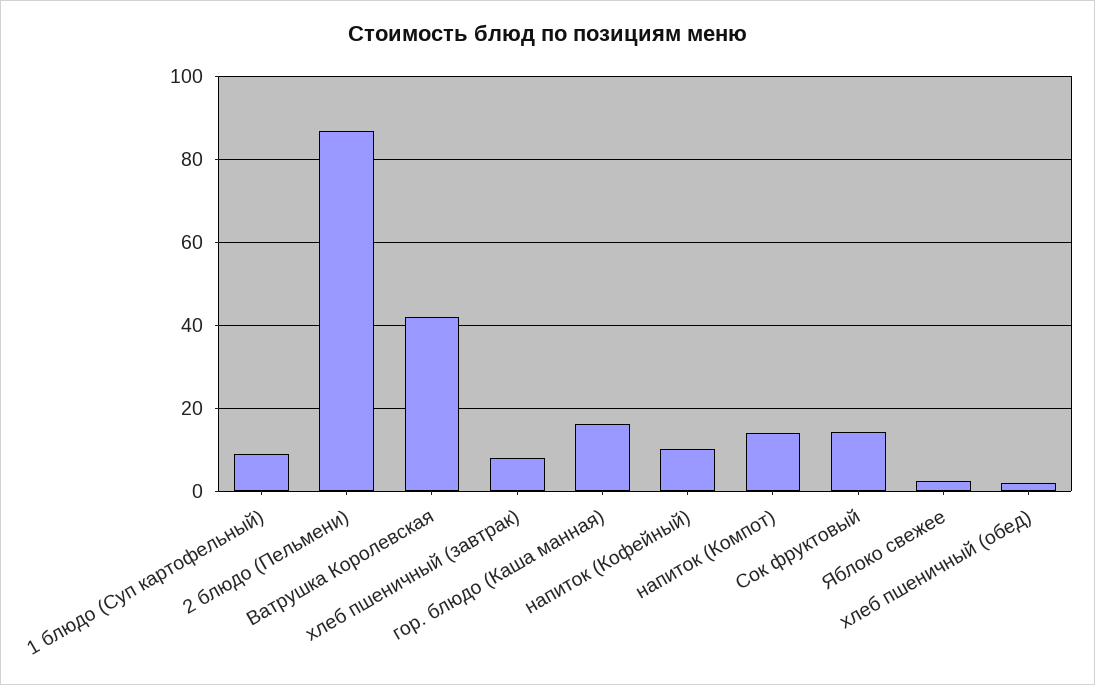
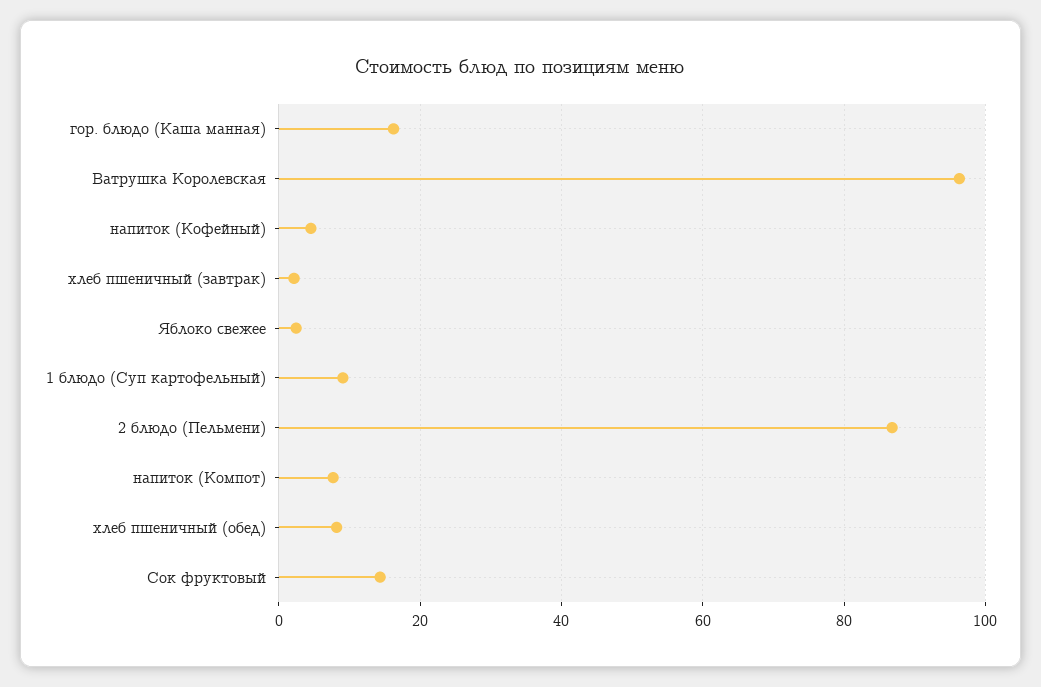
  {
    "1 блюдо (Суп картофельный)": 10,
    "2 блюдо (Пельмени)": 86,
-   "Ватрушка Королевская": 42,
+   "Ватрушка Королевская": 96,
-   "хлеб пшеничный (завтрак)": 8,
+   "хлеб пшеничный (завтрак)": 2,
    "гор. блюдо (Каша манная)": 16,
-   "напиток (Кофейный)": 10,
+   "напиток (Кофейный)": 4,
-   "напиток (Компот)": 14,
+   "напиток (Компот)": 8,
    "Сок фруктовый": 14,
    "Яблоко свежее": 2,
-   "хлеб пшеничный (обед)": 2
+   "хлеб пшеничный (обед)": 8
  }

